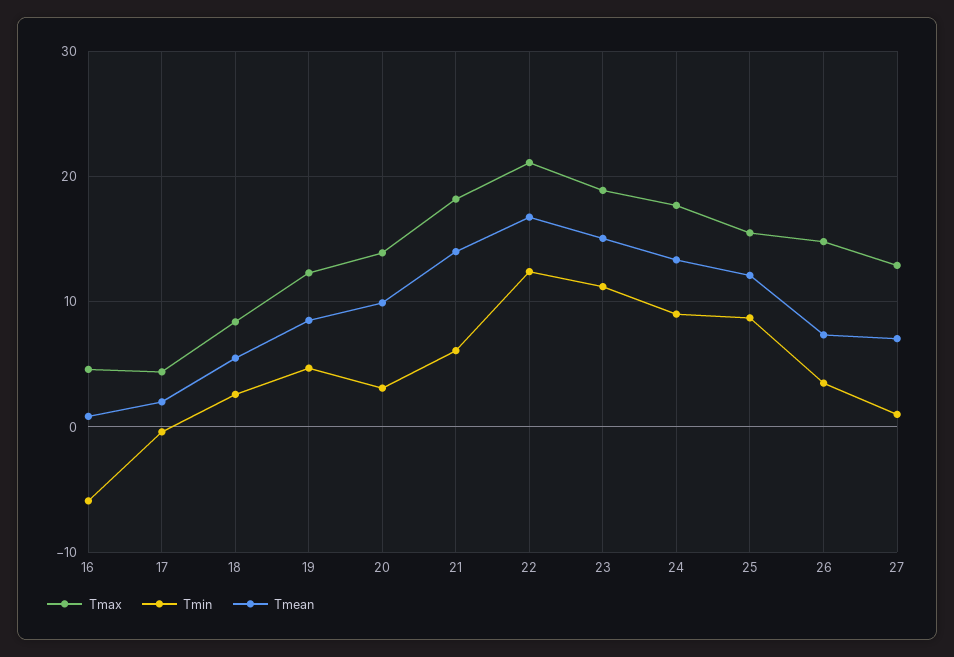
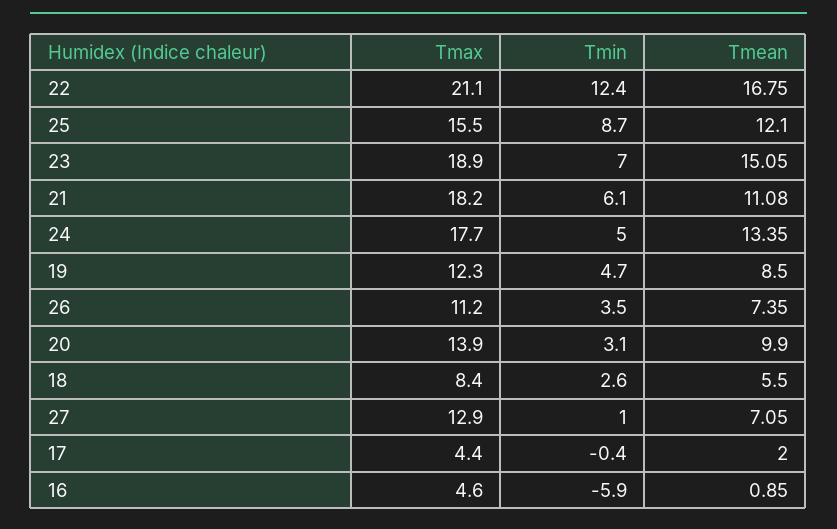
  {
    "Tmax": {
      "16": 4.6,
      "17": 4.4,
      "18": 8.4,
      "19": 12.3,
      "20": 13.9,
      "21": 18.2,
      "22": 21.1,
      "23": 18.9,
      "24": 17.7,
      "25": 15.5,
-     "26": 15,
+     "26": 11.2,
      "27": 12.9
    },
    "Tmin": {
      "16": -5.9,
      "17": -0.4,
      "18": 2.6,
      "19": 4.7,
      "20": 3.1,
      "21": 6.1,
      "22": 12.4,
-     "23": 11,
+     "23": 7,
-     "24": 9,
+     "24": 5,
      "25": 8.7,
      "26": 3.5,
      "27": 1
    },
    "Tmean": {
      "16": 0.85,
      "17": 2,
      "18": 5.5,
      "19": 8.5,
      "20": 9.9,
-     "21": 14,
+     "21": 11.08,
      "22": 16.75,
      "23": 15.05,
      "24": 13.35,
      "25": 12.1,
      "26": 7.35,
      "27": 7.05
    }
  }

